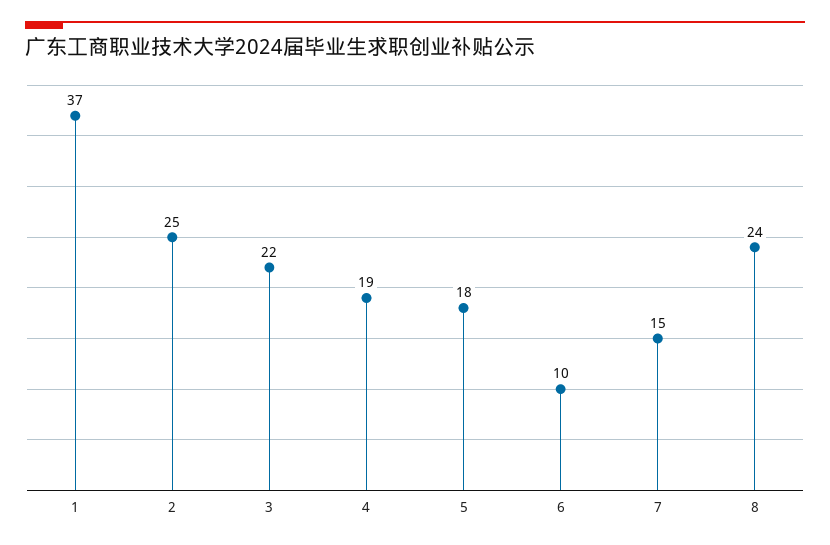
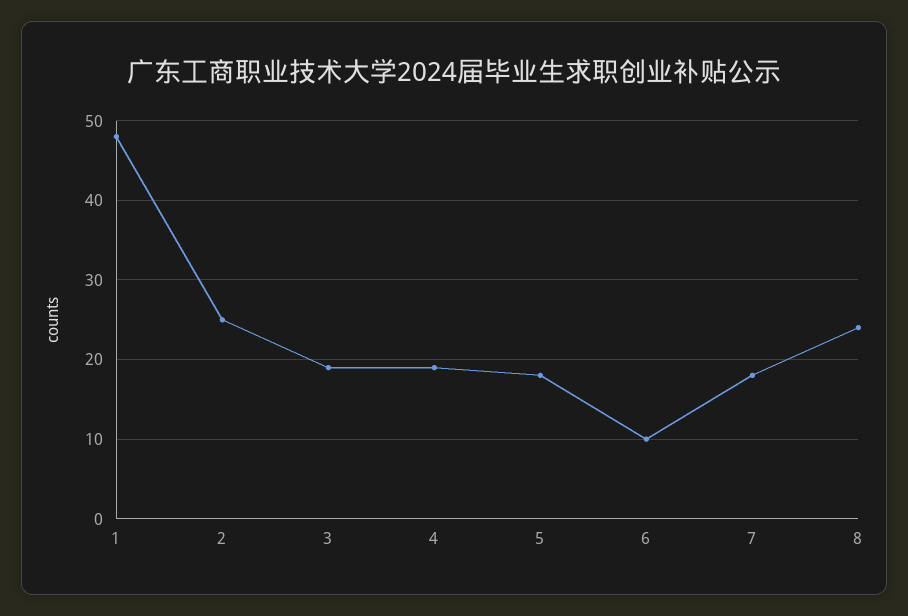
  {
-   "1": 37,
+   "1": 48,
    "2": 25,
-   "3": 22,
+   "3": 19,
    "4": 19,
    "5": 18,
    "6": 10,
-   "7": 15,
+   "7": 18,
    "8": 24
  }

